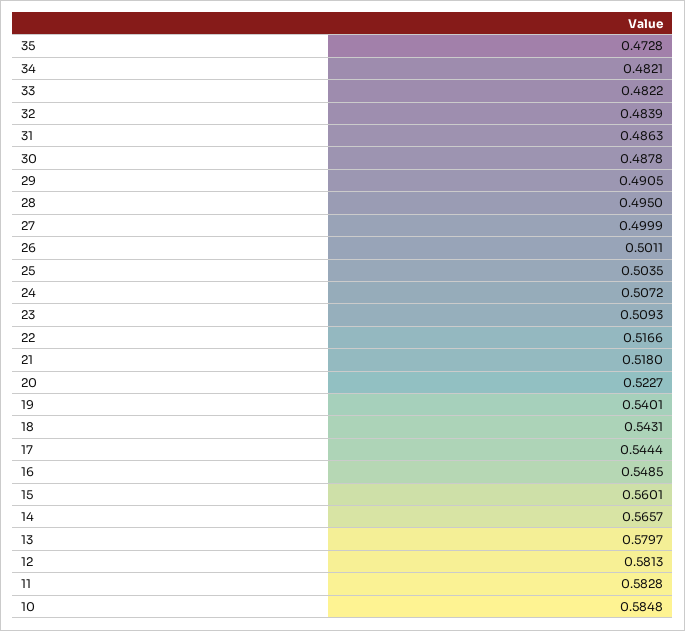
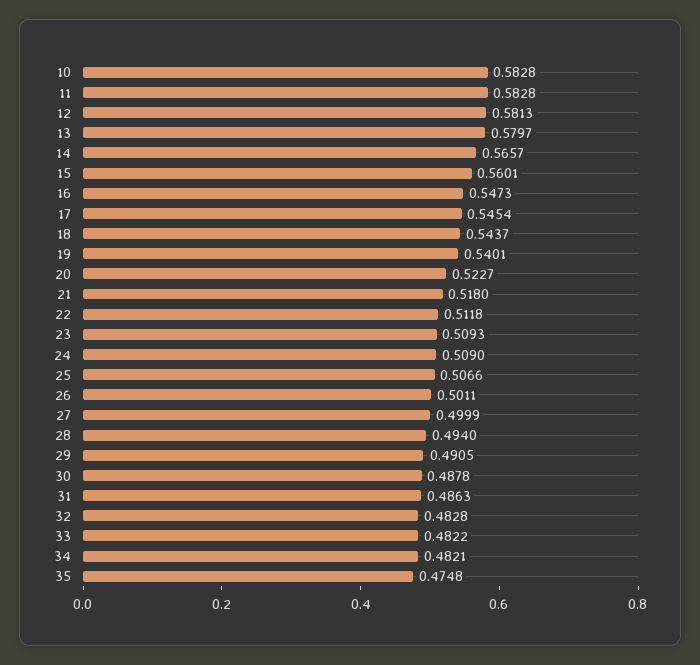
  {
-   "35": 0.4728,
+   "35": 0.4748,
    "34": 0.4821,
    "33": 0.4822,
-   "32": 0.4839,
+   "32": 0.4828,
    "31": 0.4863,
    "30": 0.4878,
    "29": 0.4905,
-   "28": 0.495,
+   "28": 0.494,
    "27": 0.4999,
    "26": 0.5011,
-   "25": 0.5035,
+   "25": 0.5066,
-   "24": 0.5072,
+   "24": 0.509,
    "23": 0.5093,
-   "22": 0.5166,
+   "22": 0.5118,
    "21": 0.518,
    "20": 0.5227,
    "19": 0.5401,
-   "18": 0.5431,
+   "18": 0.5437,
-   "17": 0.5444,
+   "17": 0.5454,
-   "16": 0.5485,
+   "16": 0.5473,
    "15": 0.5601,
    "14": 0.5657,
    "13": 0.5797,
    "12": 0.5813,
    "11": 0.5828,
-   "10": 0.5848
+   "10": 0.5828
  }

